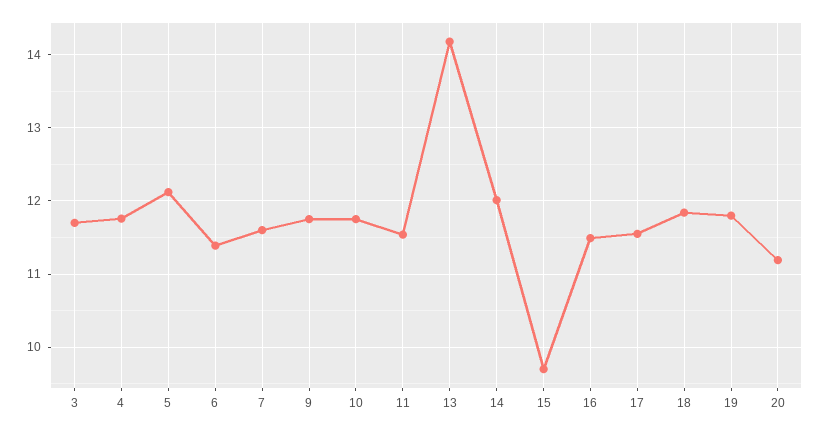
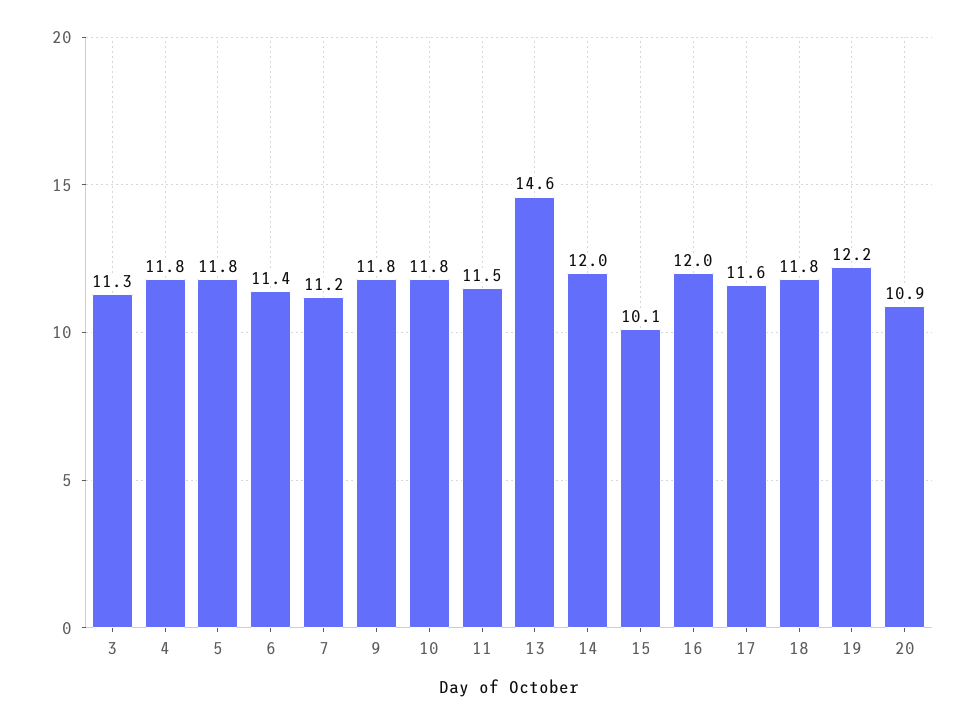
  {
-   "3": 11.7,
+   "3": 11.3,
    "4": 11.8,
-   "5": 12.1,
+   "5": 11.8,
    "6": 11.4,
-   "7": 11.6,
+   "7": 11.2,
    "9": 11.8,
    "10": 11.8,
    "11": 11.5,
-   "13": 14.2,
+   "13": 14.6,
    "14": 12,
-   "15": 9.7,
+   "15": 10.1,
-   "16": 11.5,
+   "16": 12,
    "17": 11.6,
    "18": 11.8,
-   "19": 11.8,
+   "19": 12.2,
-   "20": 11.2
+   "20": 10.9
  }

